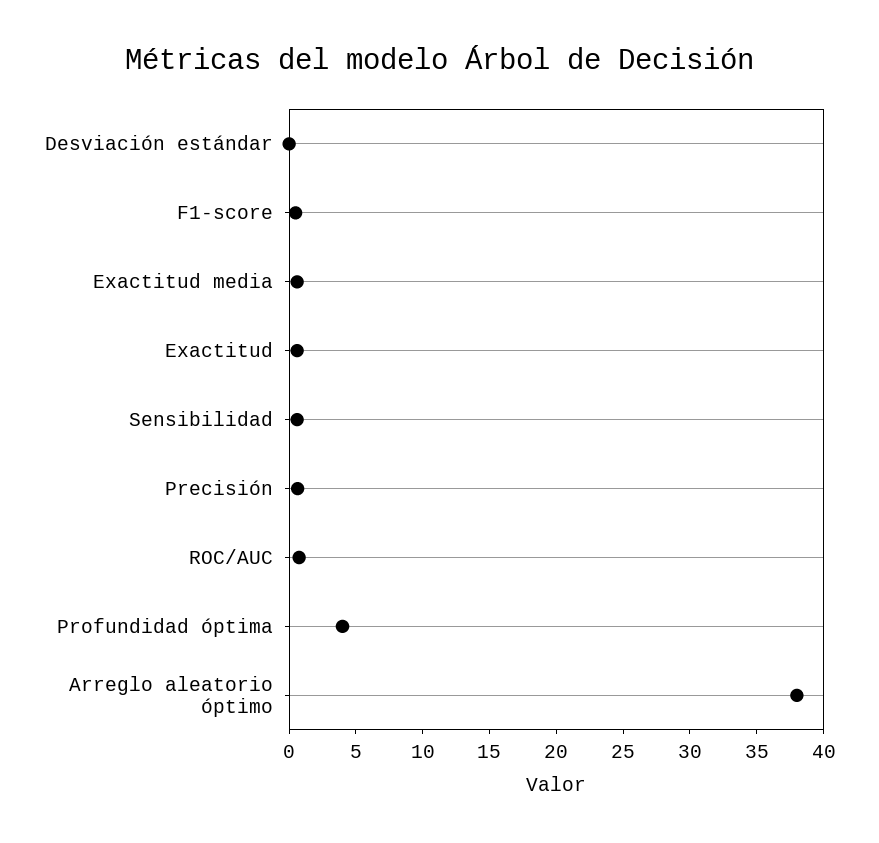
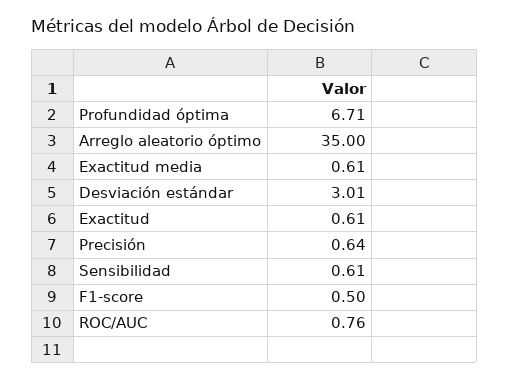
  {
-   "Desviación estándar": 0,
+   "Desviación estándar": 3.01,
    "F1-score": 0.5,
    "Exactitud media": 0.61,
    "Exactitud": 0.61,
    "Sensibilidad": 0.61,
    "Precisión": 0.64,
    "ROC/AUC": 0.76,
-   "Profundidad óptima": 4,
+   "Profundidad óptima": 6.71,
-   "Arreglo aleatorio óptimo": 38
+   "Arreglo aleatorio óptimo": 35
  }

